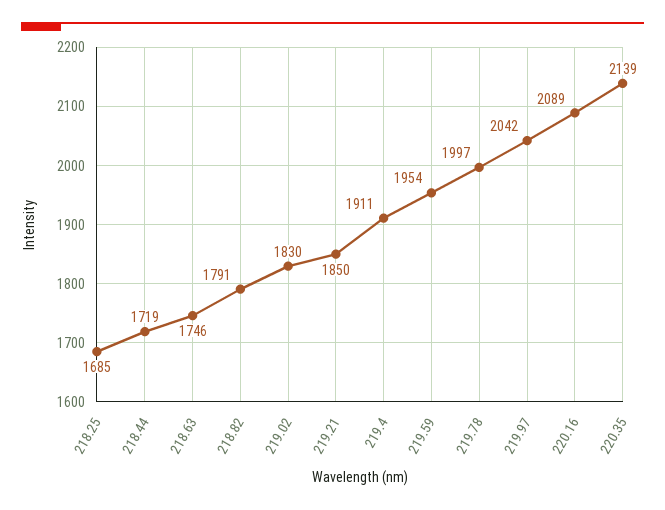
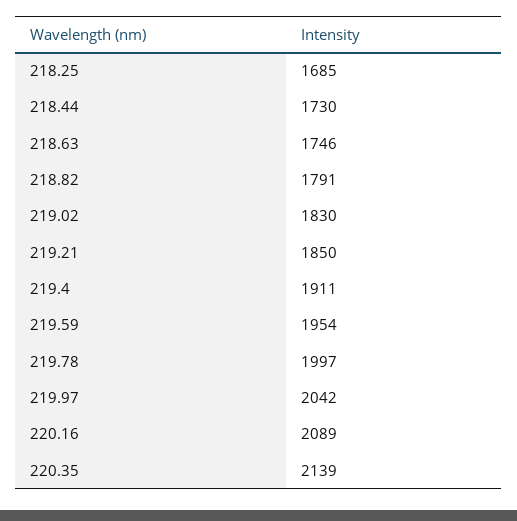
  {
    "218.25": 1685,
-   "218.44": 1719,
+   "218.44": 1730,
    "218.63": 1746,
    "218.82": 1791,
    "219.02": 1830,
    "219.21": 1850,
    "219.4": 1911,
    "219.59": 1954,
    "219.78": 1997,
    "219.97": 2042,
    "220.16": 2089,
    "220.35": 2139
  }

